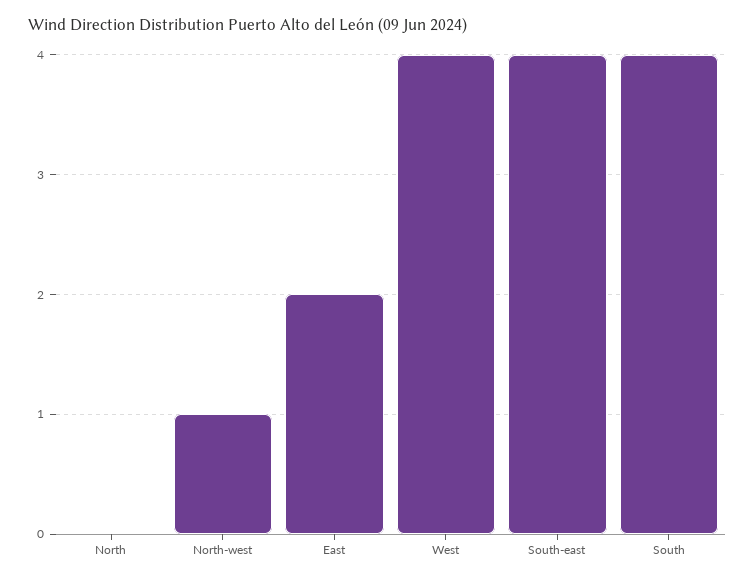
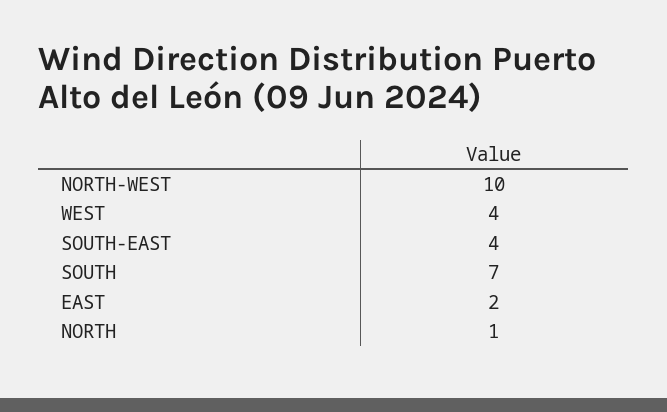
  {
-   "North": 0,
+   "North": 1,
-   "North-west": 1,
+   "North-west": 10,
    "East": 2,
    "West": 4,
    "South-east": 4,
-   "South": 4
+   "South": 7
  }

